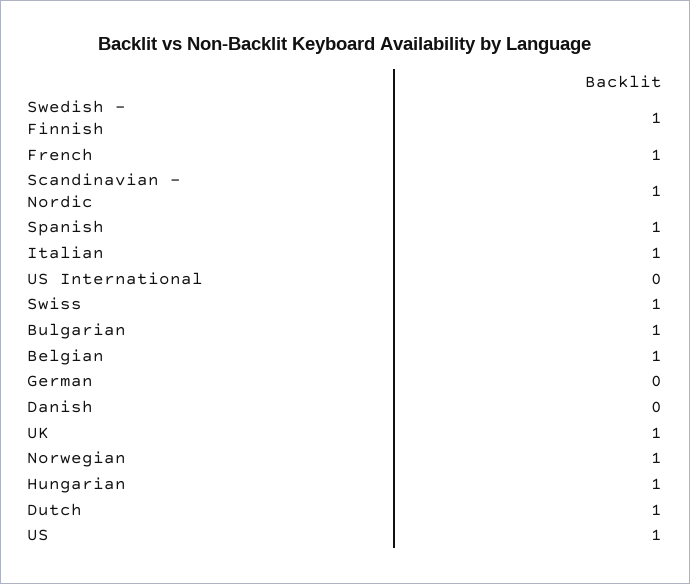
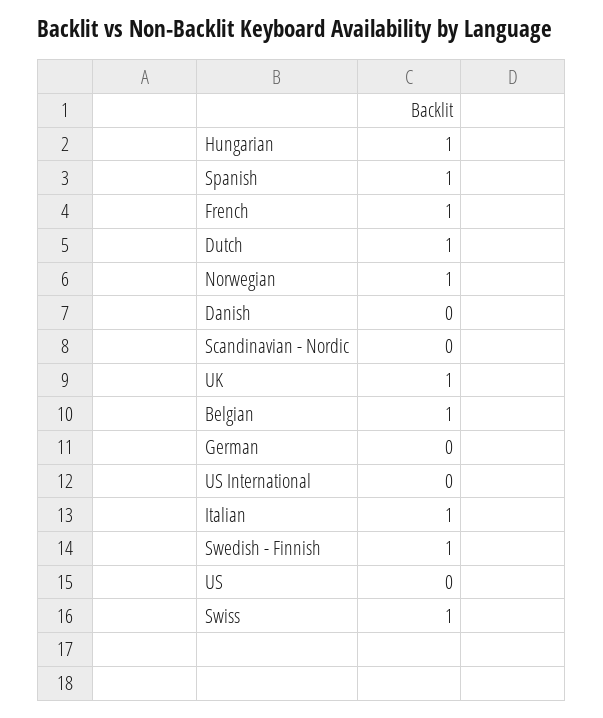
  {
    "Swedish - Finnish": 1,
    "French": 1,
-   "Scandinavian - Nordic": 1,
+   "Scandinavian - Nordic": 0,
    "Spanish": 1,
    "Italian": 1,
    "US International": 0,
    "Swiss": 1,
-   "Bulgarian": 1,
    "Belgian": 1,
    "German": 0,
    "Danish": 0,
    "UK": 1,
    "Norwegian": 1,
    "Hungarian": 1,
    "Dutch": 1,
-   "US": 1
+   "US": 0
  }

